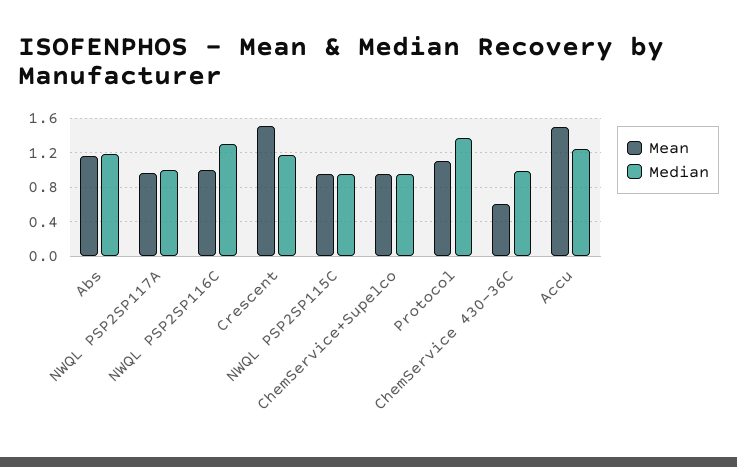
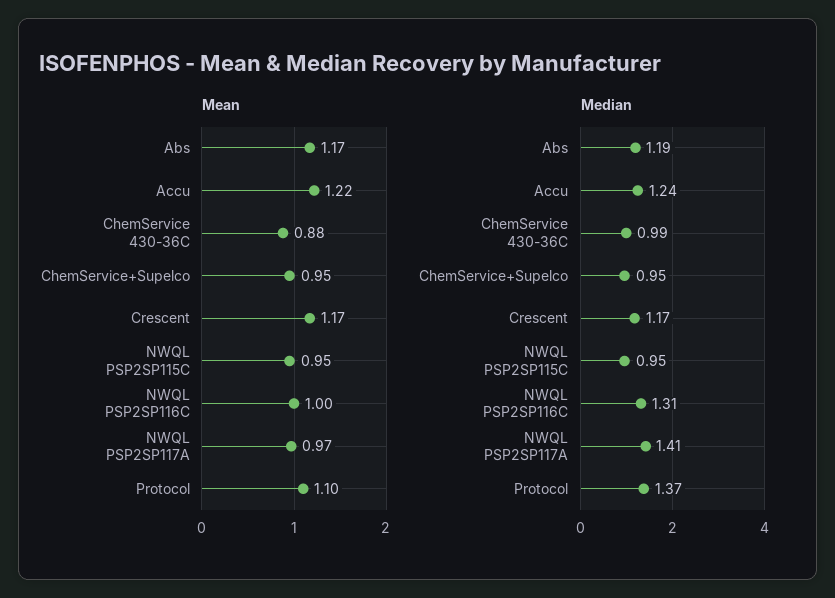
  {
    "Mean": {
      "Abs": 1.17,
      "NWQL PSP2SP117A": 0.97,
      "NWQL PSP2SP116C": 1,
-     "Crescent": 1.5,
+     "Crescent": 1.17,
      "NWQL PSP2SP115C": 0.95,
      "ChemService+Supelco": 0.95,
      "Protocol": 1.1,
-     "ChemService 430-36C": 0.6,
+     "ChemService 430-36C": 0.88,
-     "Accu": 1.5
+     "Accu": 1.22
    },
    "Median": {
      "Abs": 1.19,
-     "NWQL PSP2SP117A": 1,
+     "NWQL PSP2SP117A": 1.41,
      "NWQL PSP2SP116C": 1.31,
      "Crescent": 1.17,
      "NWQL PSP2SP115C": 0.95,
      "ChemService+Supelco": 0.95,
      "Protocol": 1.37,
      "ChemService 430-36C": 0.99,
      "Accu": 1.24
    }
  }

